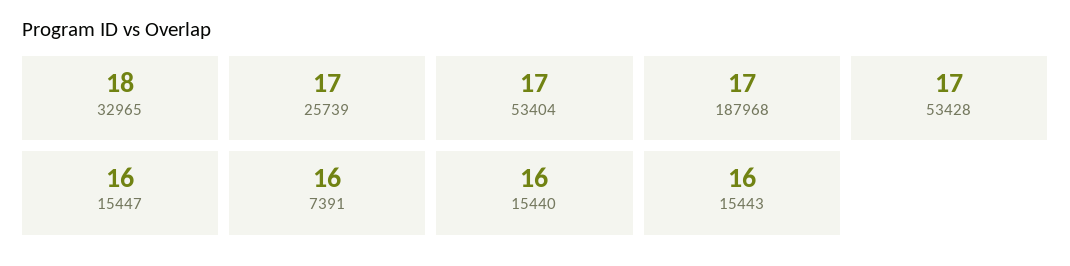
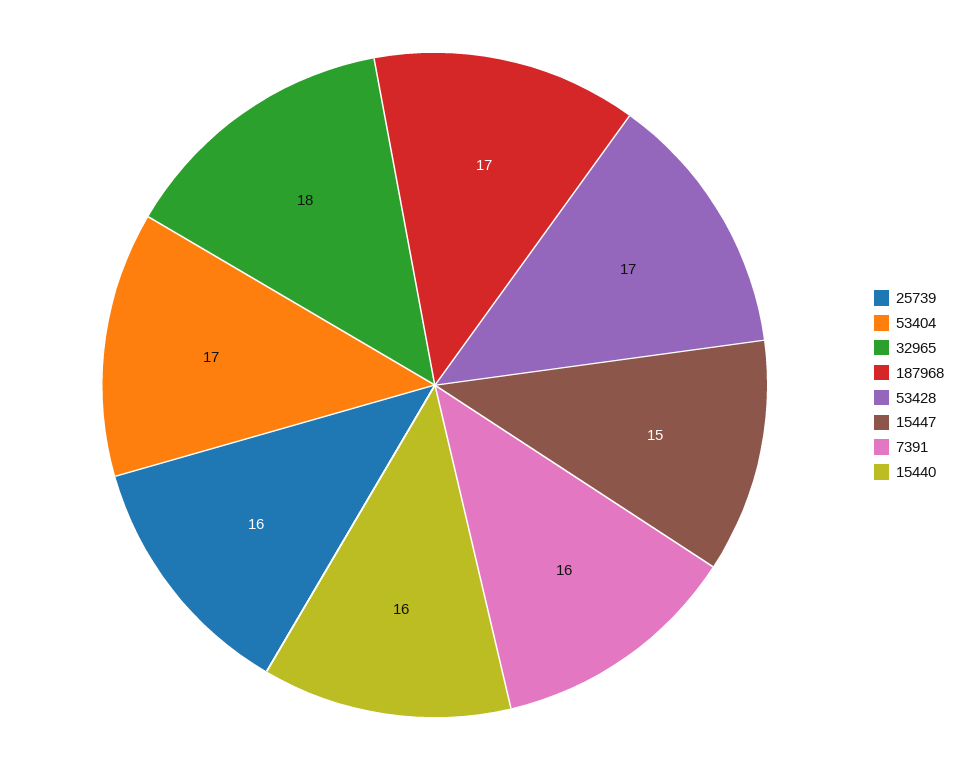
  {
    "32965": 18,
-   "25739": 17,
+   "25739": 16,
    "53404": 17,
    "187968": 17,
    "53428": 17,
-   "15447": 16,
+   "15447": 15,
    "7391": 16,
-   "15440": 16,
+   "15440": 16
-   "15443": 16
  }

